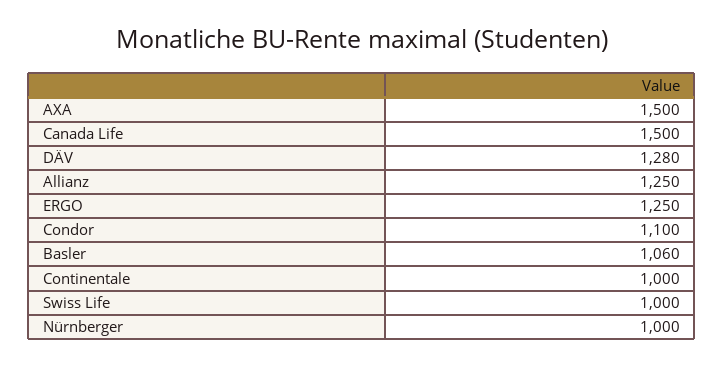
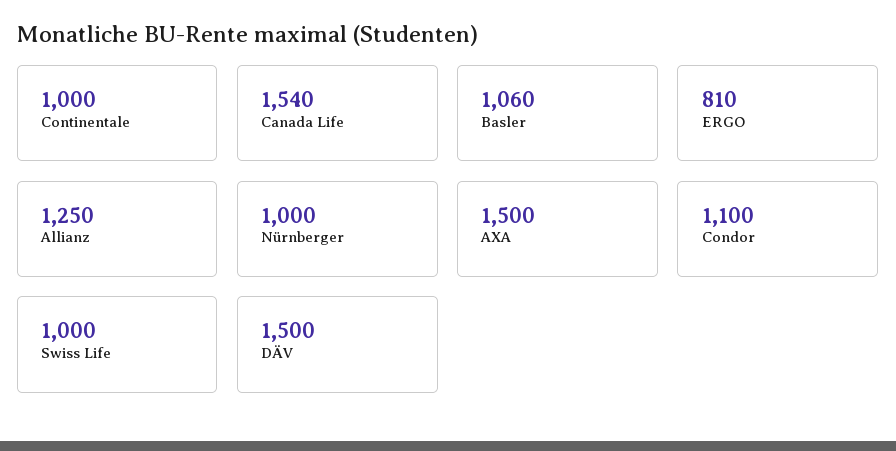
  {
    "AXA": 1500,
-   "Canada Life": 1500,
+   "Canada Life": 1540,
-   "DÄV": 1280,
+   "DÄV": 1500,
    "Allianz": 1250,
-   "ERGO": 1250,
+   "ERGO": 810,
    "Condor": 1100,
    "Basler": 1060,
    "Continentale": 1000,
    "Swiss Life": 1000,
    "Nürnberger": 1000
  }

